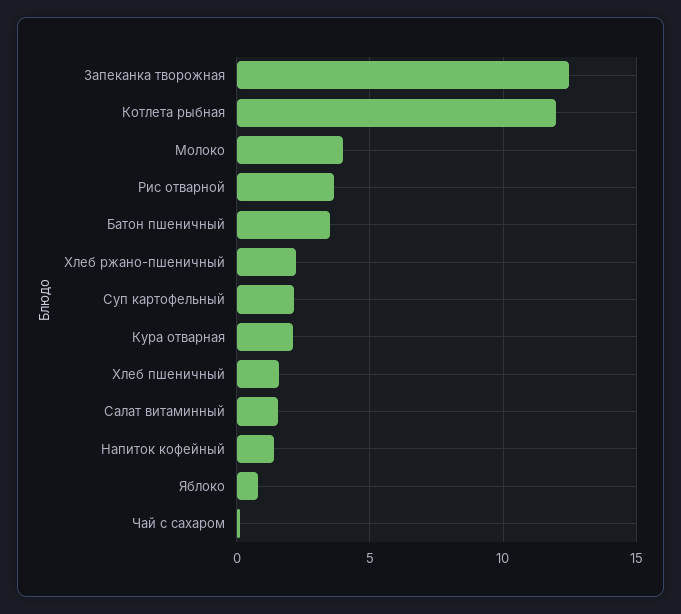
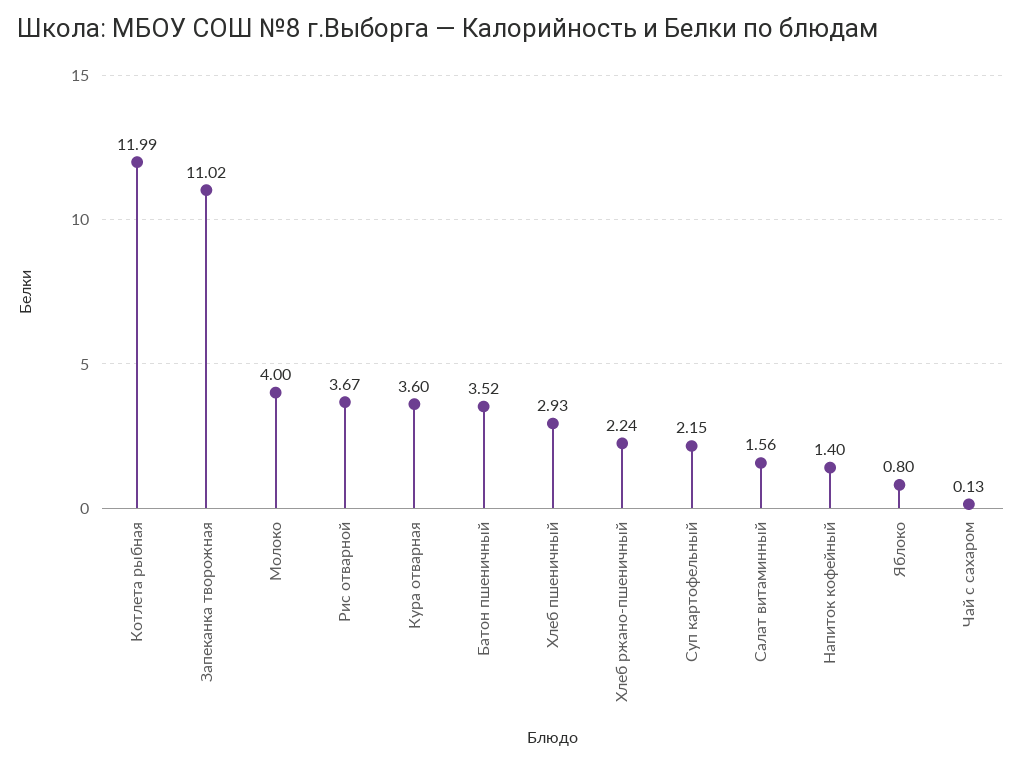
  {
-   "Запеканка творожная": 12.5,
+   "Запеканка творожная": 11.02,
    "Котлета рыбная": 11.99,
    "Молоко": 4,
    "Рис отварной": 3.67,
    "Батон пшеничный": 3.52,
    "Хлеб ржано-пшеничный": 2.24,
    "Суп картофельный": 2.15,
-   "Кура отварная": 2,
+   "Кура отварная": 3.6,
-   "Хлеб пшеничный": 1.5,
+   "Хлеб пшеничный": 2.93,
    "Салат витаминный": 1.56,
    "Напиток кофейный": 1.4,
    "Яблоко": 0.8,
    "Чай с сахаром": 0.13
  }

